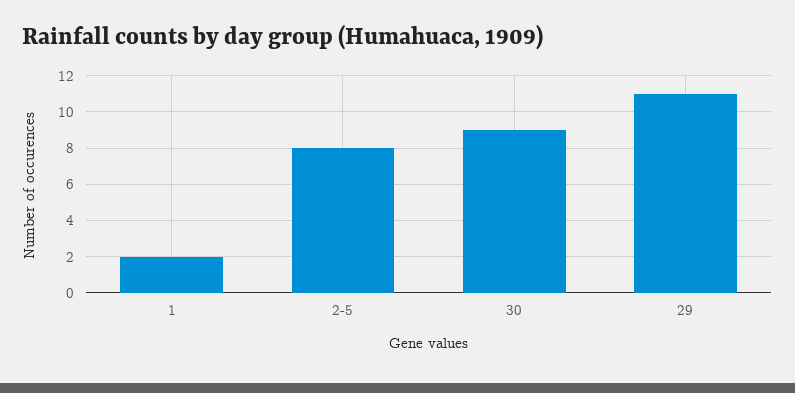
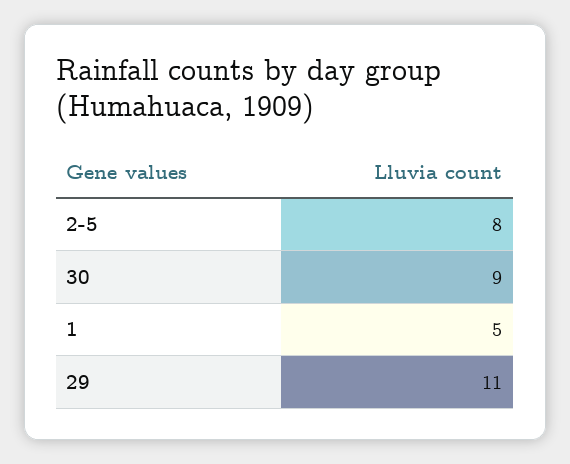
  {
-   "1": 2,
+   "1": 5,
    "2-5": 8,
    "30": 9,
    "29": 11
  }

